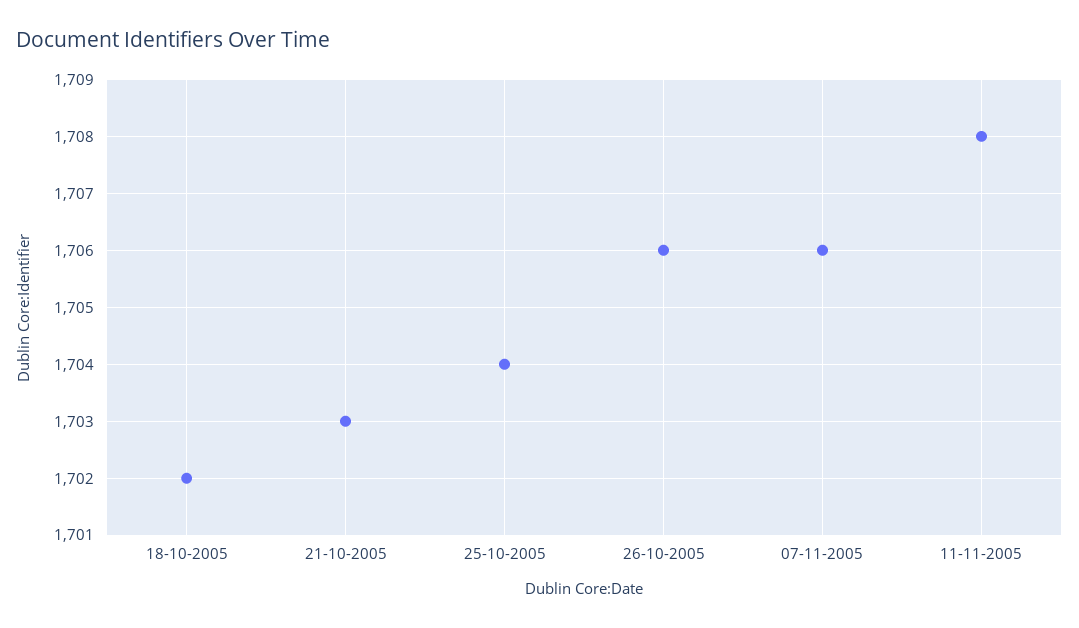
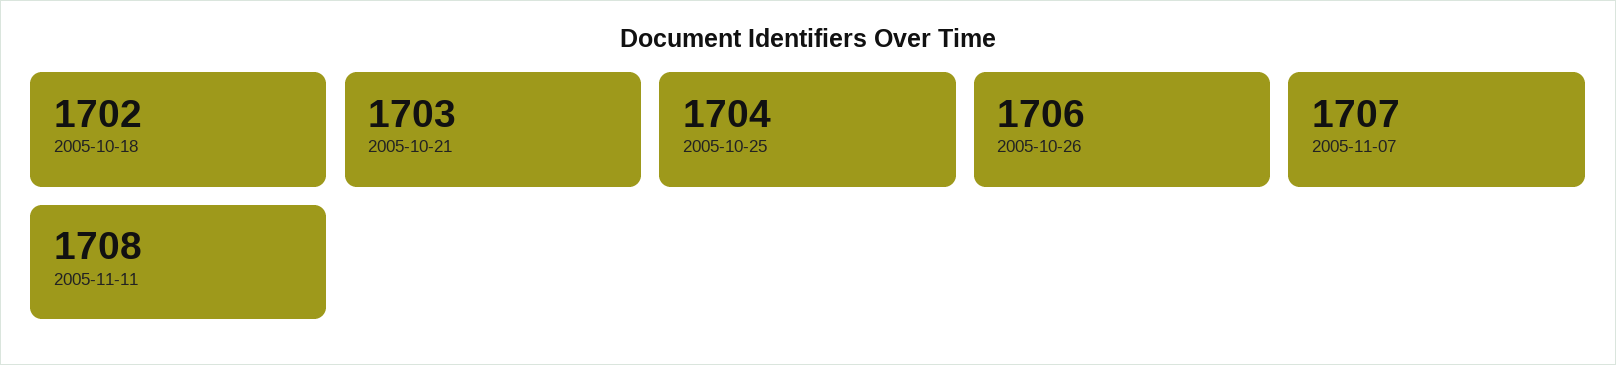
  {
    "18-10-2005": 1702,
    "21-10-2005": 1703,
    "25-10-2005": 1704,
    "26-10-2005": 1706,
-   "07-11-2005": 1706,
+   "07-11-2005": 1707,
    "11-11-2005": 1708
  }

